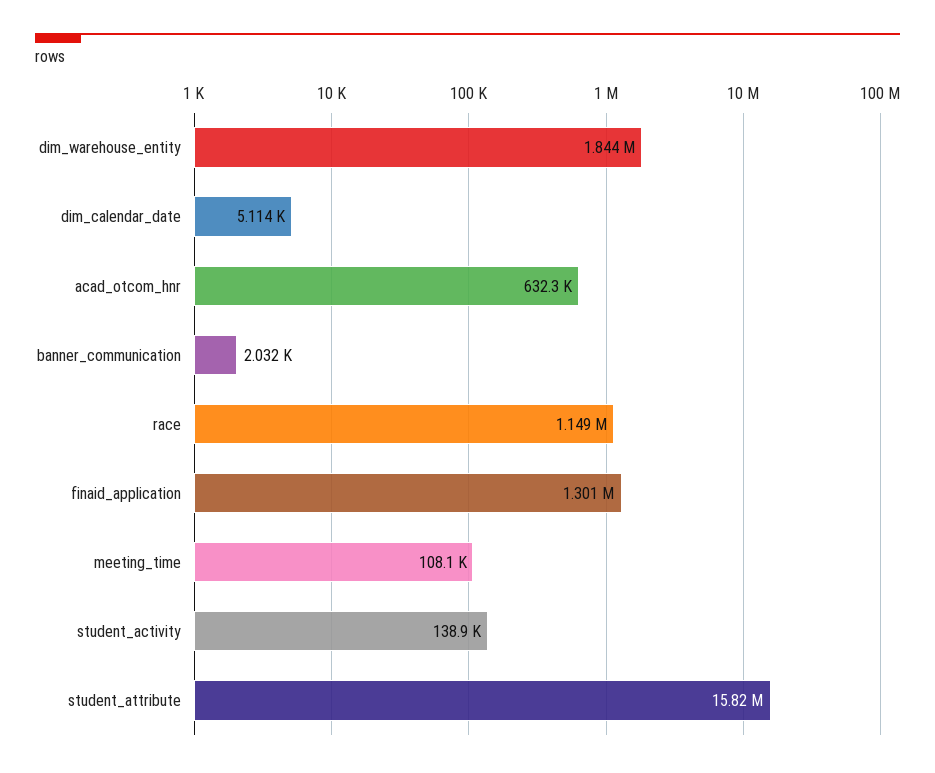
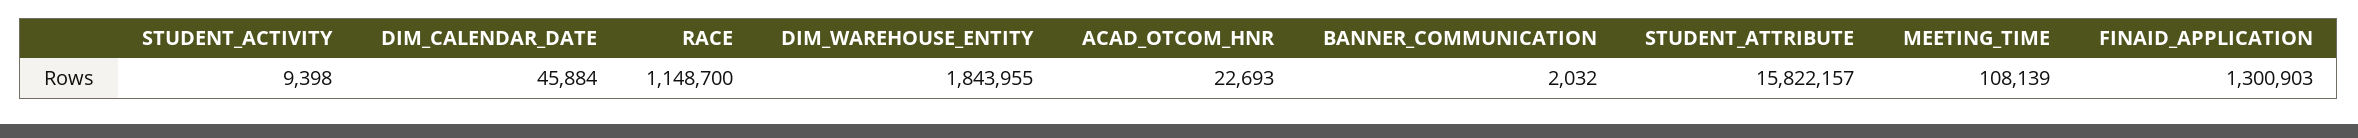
  {
    "dim_warehouse_entity": 1843955,
-   "dim_calendar_date": 5114,
+   "dim_calendar_date": 45884,
-   "acad_otcom_hnr": 632300,
+   "acad_otcom_hnr": 22693,
    "banner_communication": 2032,
    "race": 1148700,
    "finaid_application": 1300903,
    "meeting_time": 108139,
-   "student_activity": 138900,
+   "student_activity": 9398,
    "student_attribute": 15822157
  }

